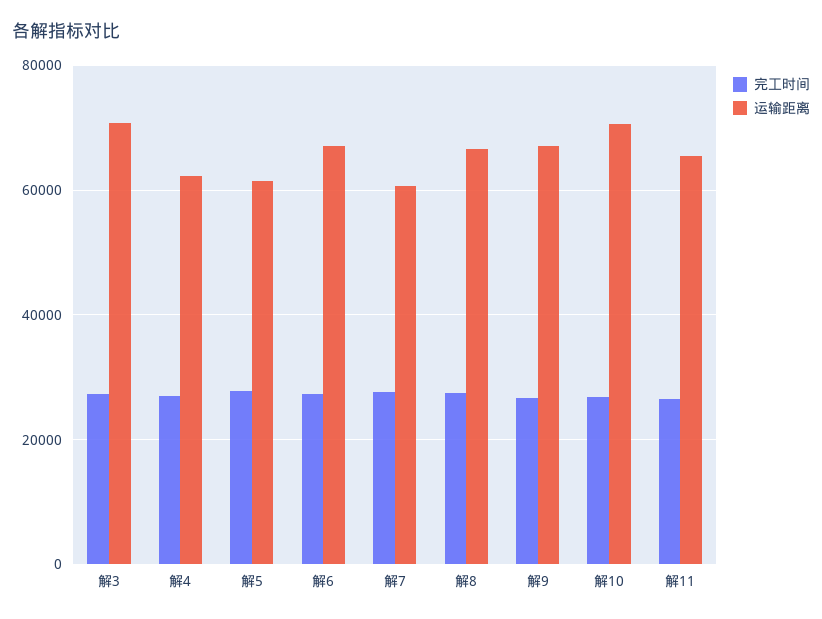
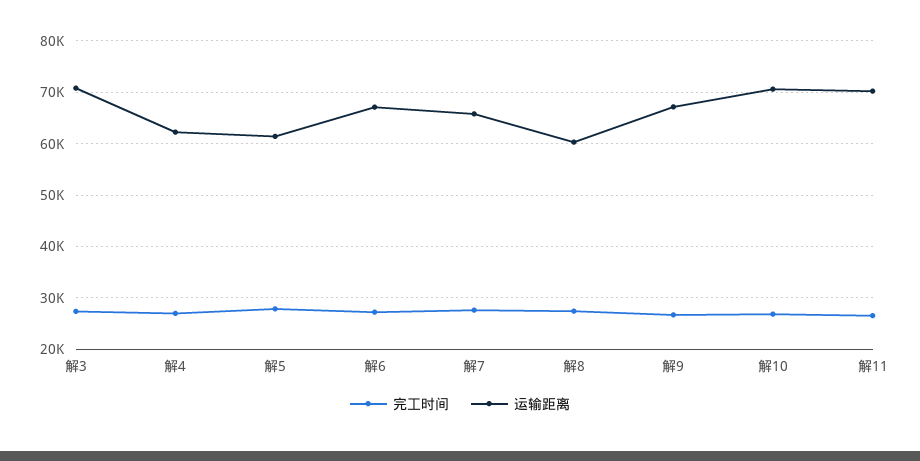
  {
    "完工时间": {
      "解3": 28000,
      "解4": 26000,
      "解5": 28000,
      "解6": 28000,
      "解7": 28000,
      "解8": 28000,
      "解9": 26000,
      "解10": 26000,
      "解11": 26000
    },
    "运输距离": {
      "解3": 70000,
      "解4": 62000,
      "解5": 62000,
      "解6": 68000,
-     "解7": 60000,
+     "解7": 66000,
-     "解8": 66000,
+     "解8": 60000,
      "解9": 68000,
      "解10": 70000,
-     "解11": 66000
+     "解11": 70000
    }
  }

